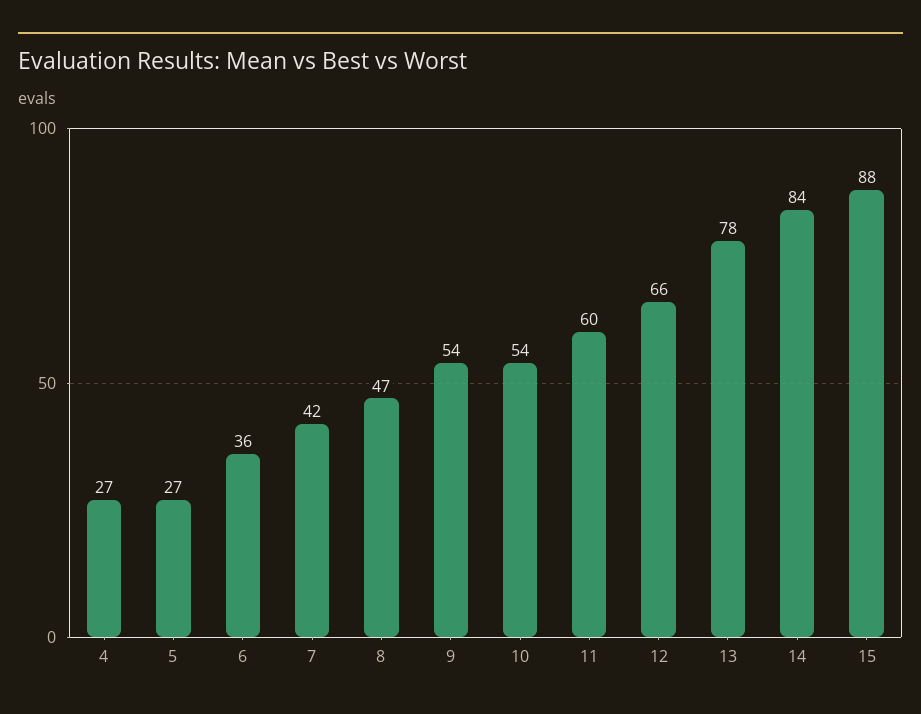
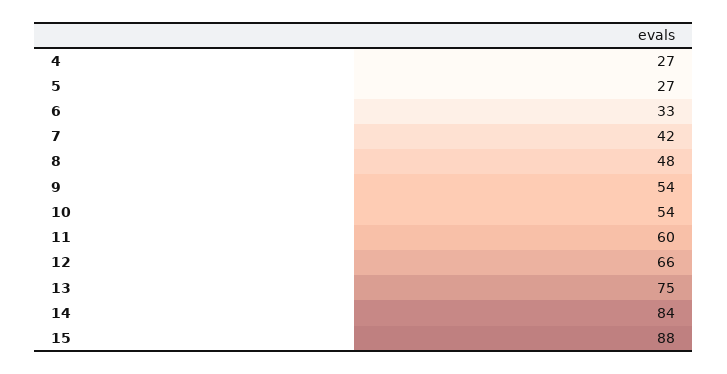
  {
    "4": 27,
    "5": 27,
-   "6": 36,
+   "6": 33,
    "7": 42,
-   "8": 47,
+   "8": 48,
    "9": 54,
    "10": 54,
    "11": 60,
    "12": 66,
-   "13": 78,
+   "13": 75,
    "14": 84,
    "15": 88
  }

